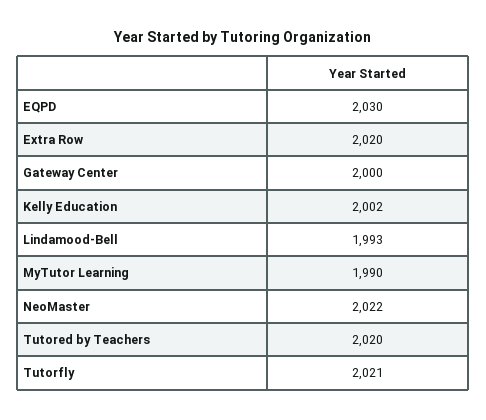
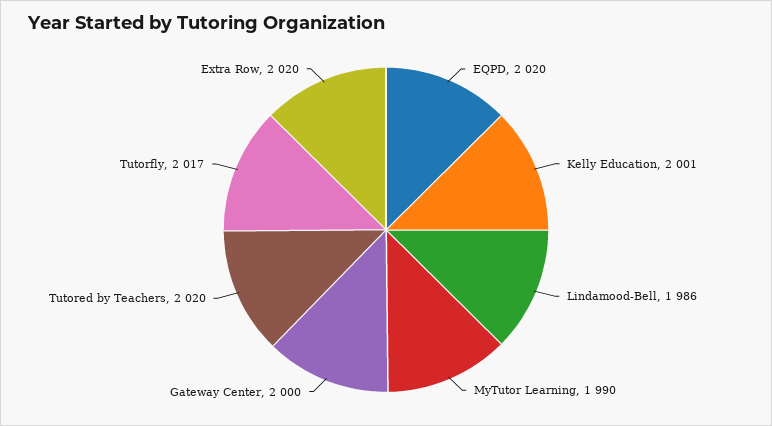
  {
-   "EQPD": 2030,
+   "EQPD": 2020,
    "Extra Row": 2020,
    "Gateway Center": 2000,
-   "Kelly Education": 2002,
+   "Kelly Education": 2001,
-   "Lindamood-Bell": 1993,
+   "Lindamood-Bell": 1986,
    "MyTutor Learning": 1990,
-   "NeoMaster": 2022,
    "Tutored by Teachers": 2020,
-   "Tutorfly": 2021
+   "Tutorfly": 2017
  }

